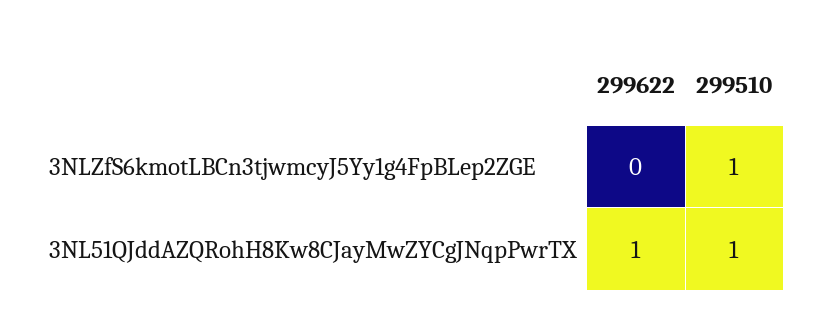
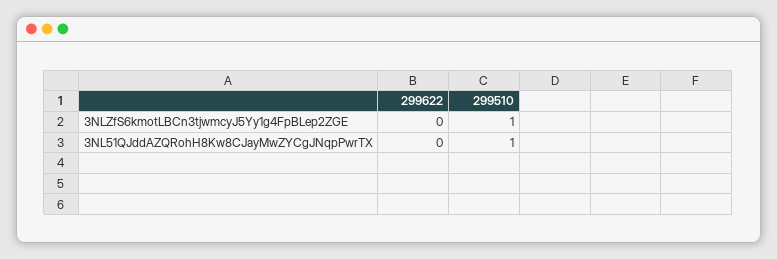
  {
    "299622": {
      "3NLZfS6kmotLBCn3tjwmcyJ5Yy1g4FpBLep2ZGE": 0,
-     "3NL51QJddAZQRohH8Kw8CJayMwZYCgJNqpPwrTX": 1
+     "3NL51QJddAZQRohH8Kw8CJayMwZYCgJNqpPwrTX": 0
    },
    "299510": {
      "3NLZfS6kmotLBCn3tjwmcyJ5Yy1g4FpBLep2ZGE": 1,
      "3NL51QJddAZQRohH8Kw8CJayMwZYCgJNqpPwrTX": 1
    }
  }

